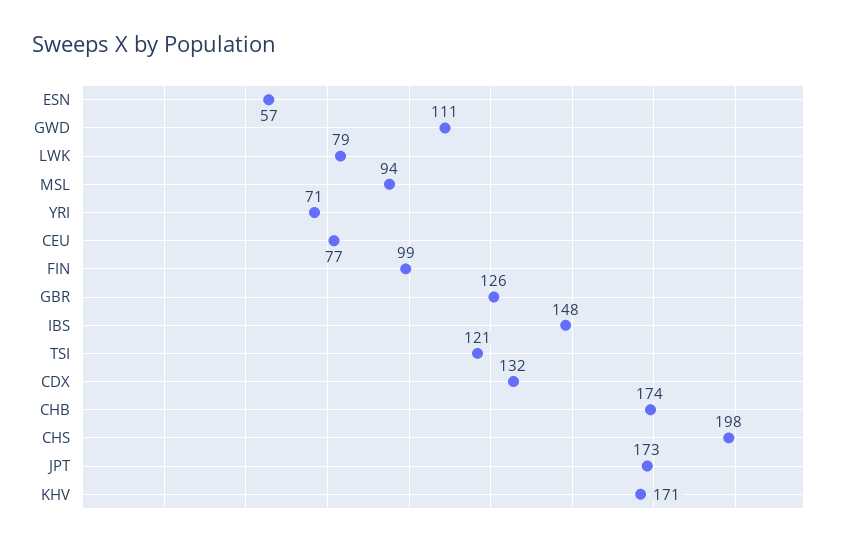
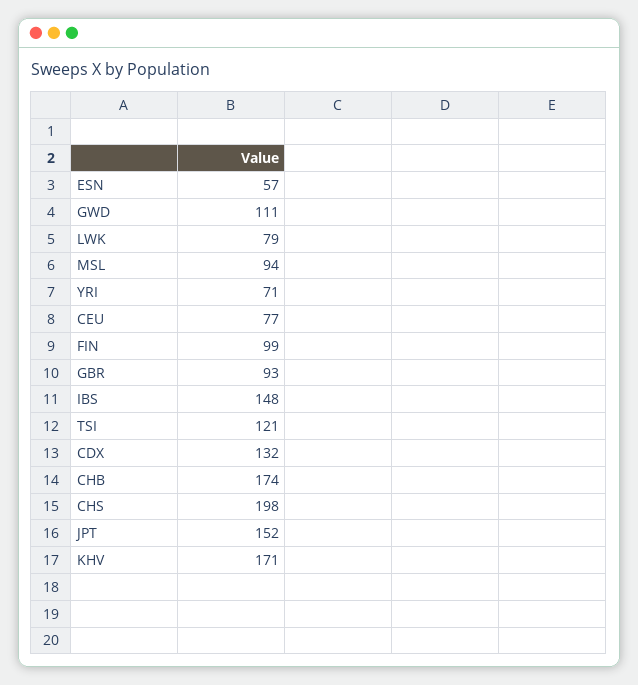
  {
    "ESN": 57,
    "GWD": 111,
    "LWK": 79,
    "MSL": 94,
    "YRI": 71,
    "CEU": 77,
    "FIN": 99,
-   "GBR": 126,
+   "GBR": 93,
    "IBS": 148,
    "TSI": 121,
    "CDX": 132,
    "CHB": 174,
    "CHS": 198,
-   "JPT": 173,
+   "JPT": 152,
    "KHV": 171
  }

